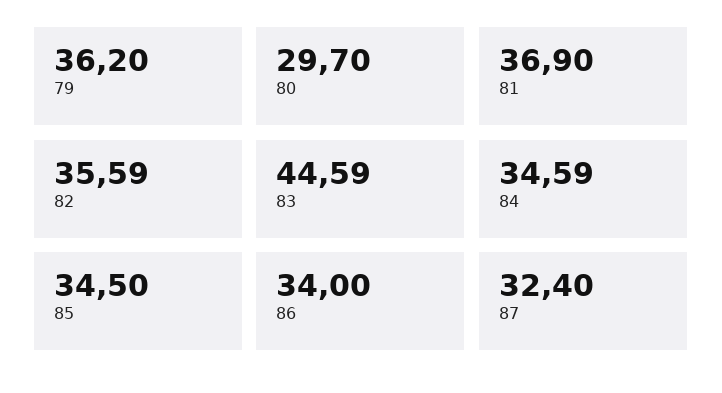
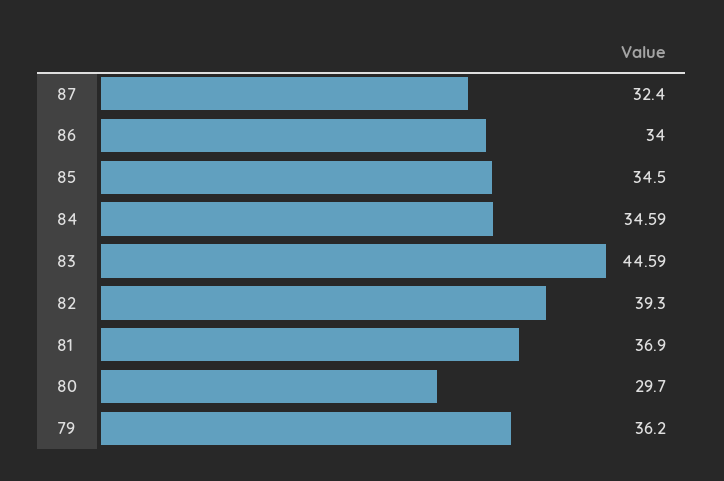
  {
    "79": 36.2,
    "80": 29.7,
    "81": 36.9,
-   "82": 35.59,
+   "82": 39.3,
    "83": 44.59,
    "84": 34.59,
    "85": 34.5,
    "86": 34,
    "87": 32.4
  }

